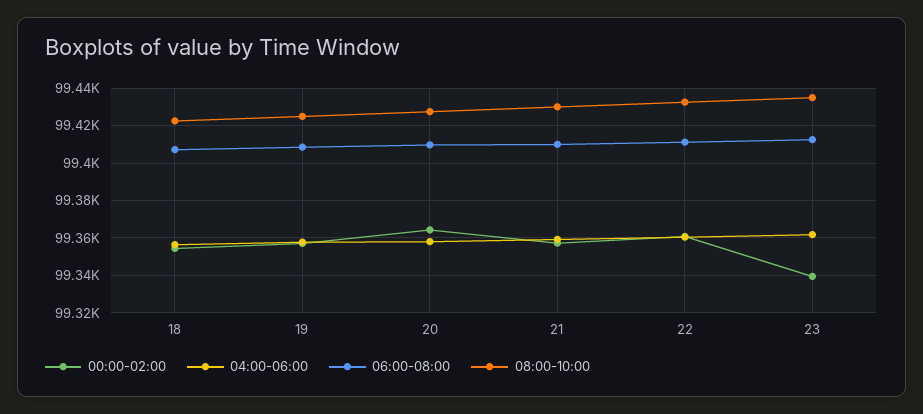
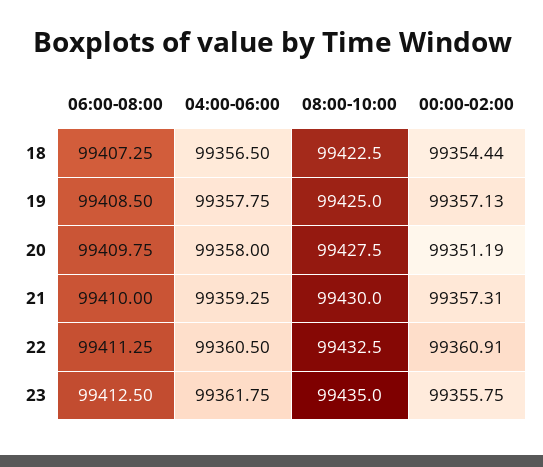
  {
    "00:00-02:00": {
      "18": 99354.44,
      "19": 99357.13,
-     "20": 99365,
+     "20": 99351.19,
      "21": 99357.31,
      "22": 99360.91,
-     "23": 99340
+     "23": 99355.75
    },
    "04:00-06:00": {
      "18": 99356.5,
      "19": 99357.75,
      "20": 99358,
      "21": 99359.25,
      "22": 99360.5,
      "23": 99361.75
    },
    "06:00-08:00": {
      "18": 99407.25,
      "19": 99408.5,
      "20": 99409.75,
      "21": 99410,
      "22": 99411.25,
      "23": 99412.5
    },
    "08:00-10:00": {
      "18": 99422.5,
      "19": 99425,
      "20": 99427.5,
      "21": 99430,
      "22": 99432.5,
      "23": 99435
    }
  }

